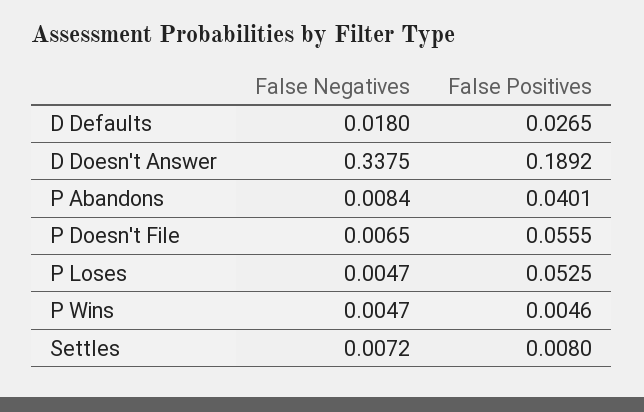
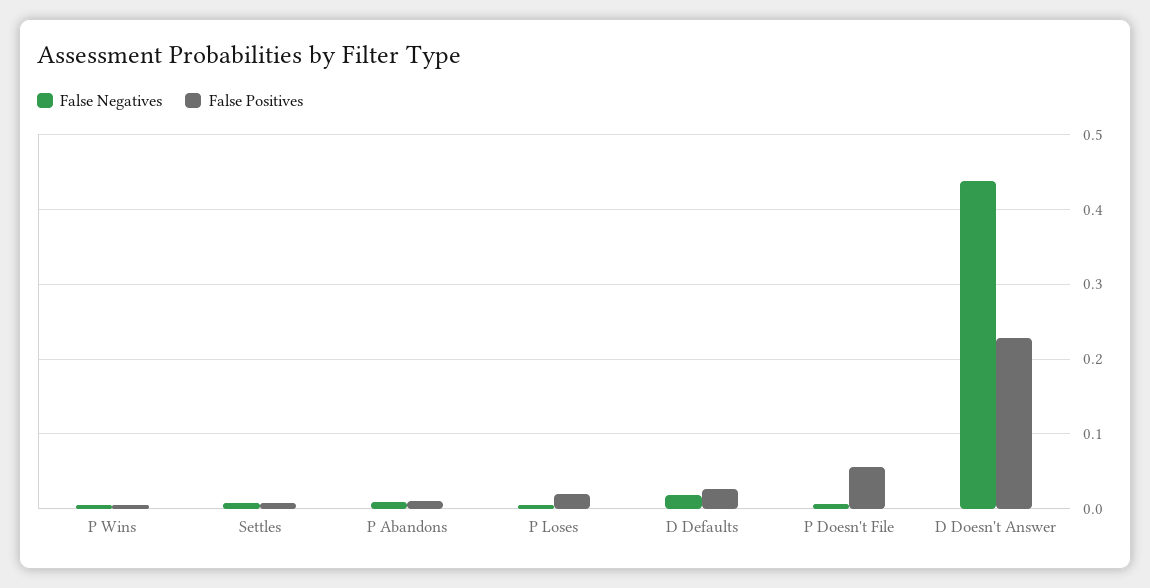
  {
    "False Negatives": {
      "D Defaults": 0.018,
-     "D Doesn't Answer": 0.3375,
+     "D Doesn't Answer": 0.44,
      "P Abandons": 0.0084,
      "P Doesn't File": 0.0065,
      "P Loses": 0.0047,
      "P Wins": 0.0047,
      "Settles": 0.0072
    },
    "False Positives": {
      "D Defaults": 0.0265,
-     "D Doesn't Answer": 0.1892,
+     "D Doesn't Answer": 0.23,
-     "P Abandons": 0.0401,
+     "P Abandons": 0.01,
      "P Doesn't File": 0.0555,
-     "P Loses": 0.0525,
+     "P Loses": 0.02,
      "P Wins": 0.0046,
      "Settles": 0.008
    }
  }

